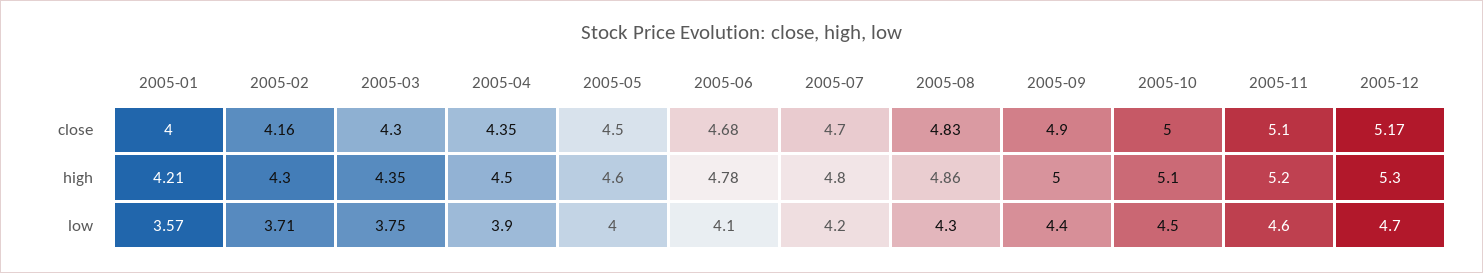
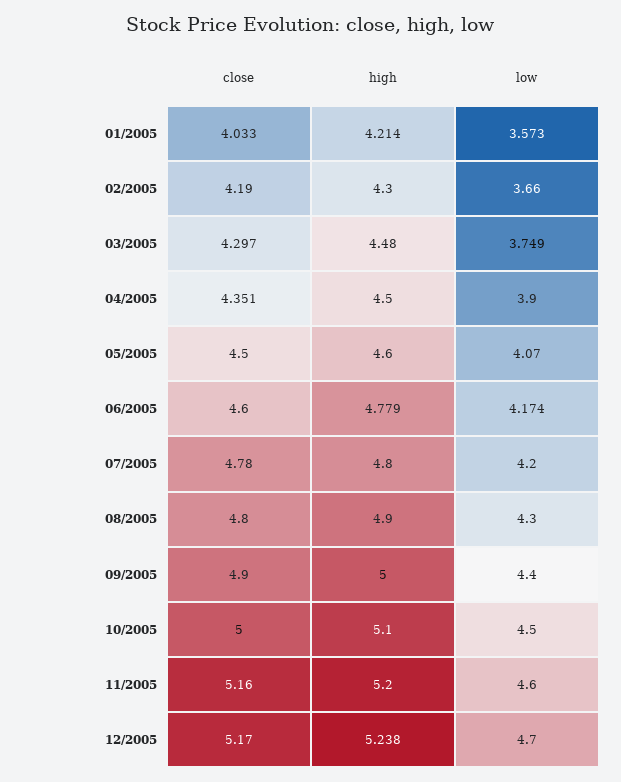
  {
    "2005-01": {
-     "close": 4,
+     "close": 4.033,
      "high": 4.214,
      "low": 3.573
    },
    "2005-02": {
-     "close": 4.16,
+     "close": 4.19,
      "high": 4.3,
-     "low": 3.71
+     "low": 3.66
    },
    "2005-03": {
      "close": 4.297,
-     "high": 4.35,
+     "high": 4.48,
      "low": 3.749
    },
    "2005-04": {
      "close": 4.351,
      "high": 4.5,
      "low": 3.9
    },
    "2005-05": {
      "close": 4.5,
      "high": 4.6,
-     "low": 4
+     "low": 4.07
    },
    "2005-06": {
-     "close": 4.68,
+     "close": 4.6,
      "high": 4.779,
-     "low": 4.1
+     "low": 4.174
    },
    "2005-07": {
-     "close": 4.7,
+     "close": 4.78,
      "high": 4.8,
      "low": 4.2
    },
    "2005-08": {
-     "close": 4.83,
+     "close": 4.8,
-     "high": 4.86,
+     "high": 4.9,
      "low": 4.3
    },
    "2005-09": {
      "close": 4.9,
      "high": 5,
      "low": 4.4
    },
    "2005-10": {
      "close": 5,
      "high": 5.1,
      "low": 4.5
    },
    "2005-11": {
-     "close": 5.1,
+     "close": 5.16,
      "high": 5.2,
      "low": 4.6
    },
    "2005-12": {
      "close": 5.17,
-     "high": 5.3,
+     "high": 5.238,
      "low": 4.7
    }
  }

